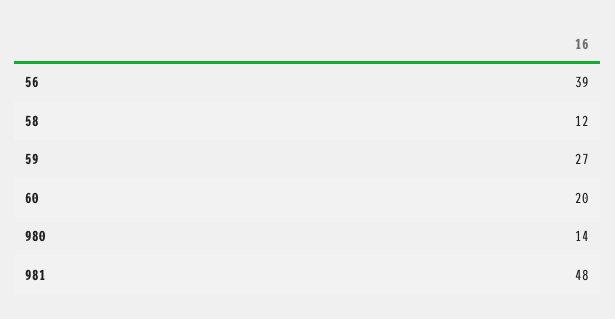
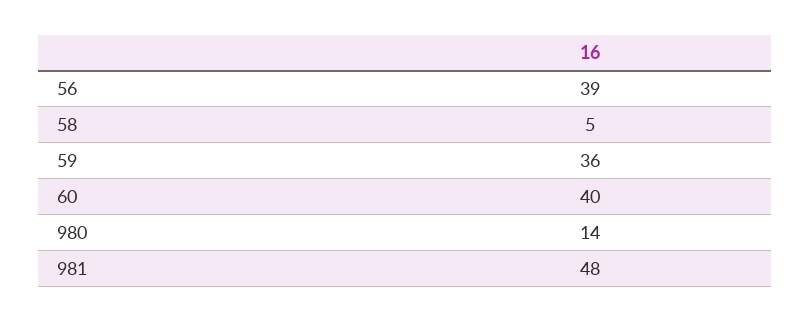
  {
    "56": 39,
-   "58": 12,
+   "58": 5,
-   "59": 27,
+   "59": 36,
-   "60": 20,
+   "60": 40,
    "980": 14,
    "981": 48
  }

